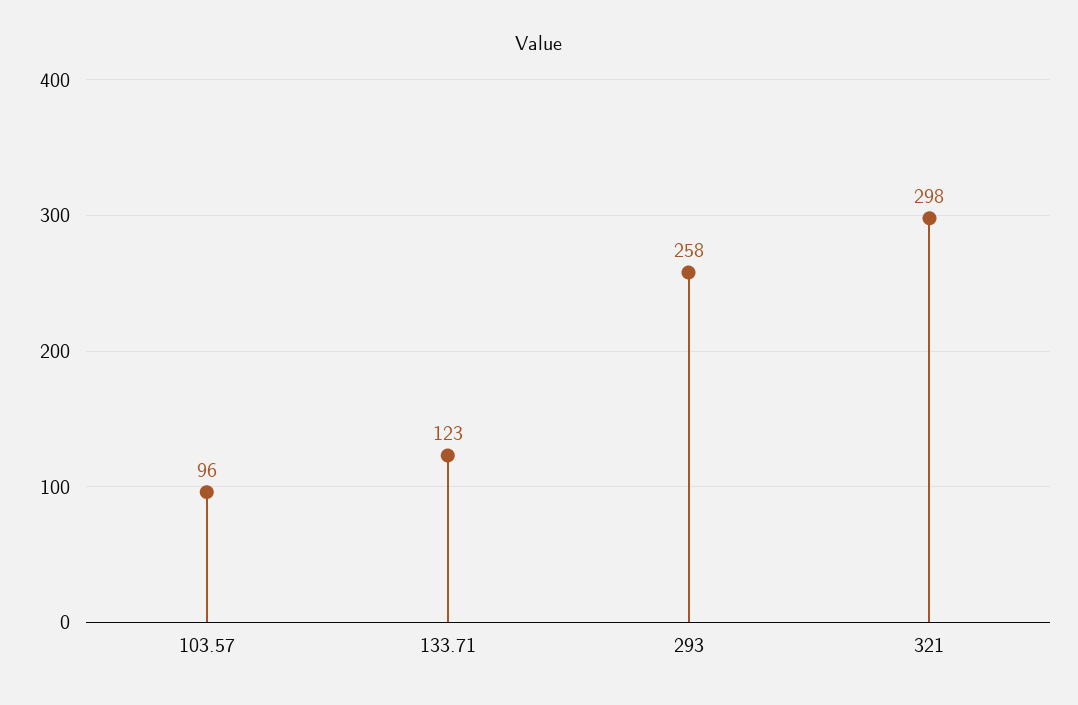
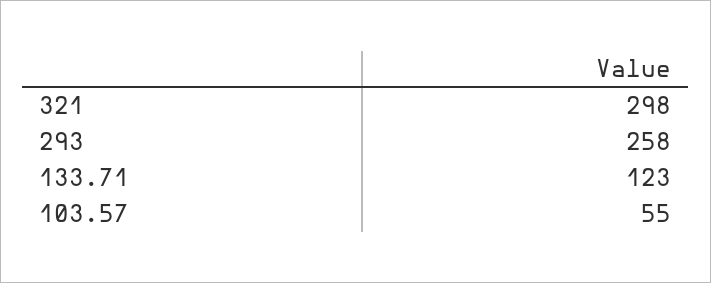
  {
-   "103.57": 96,
+   "103.57": 55,
    "133.71": 123,
    "293": 258,
    "321": 298
  }

